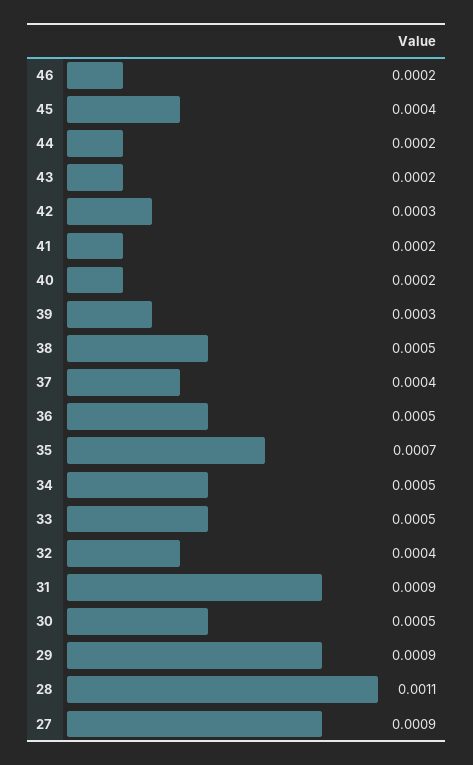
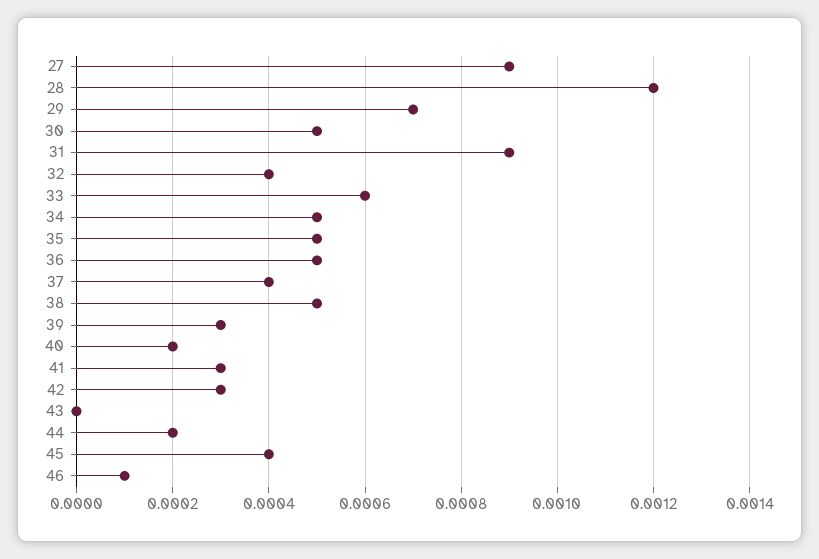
  {
-   "46": 0.0002,
+   "46": 0.0001,
    "45": 0.0004,
    "44": 0.0002,
-   "43": 0.0002,
+   "43": 0,
    "42": 0.0003,
-   "41": 0.0002,
+   "41": 0.0003,
    "40": 0.0002,
    "39": 0.0003,
    "38": 0.0005,
    "37": 0.0004,
    "36": 0.0005,
-   "35": 0.0007,
+   "35": 0.0005,
    "34": 0.0005,
-   "33": 0.0005,
+   "33": 0.0006,
    "32": 0.0004,
    "31": 0.0009,
    "30": 0.0005,
-   "29": 0.0009,
+   "29": 0.0007,
-   "28": 0.0011,
+   "28": 0.0012,
    "27": 0.0009
  }

